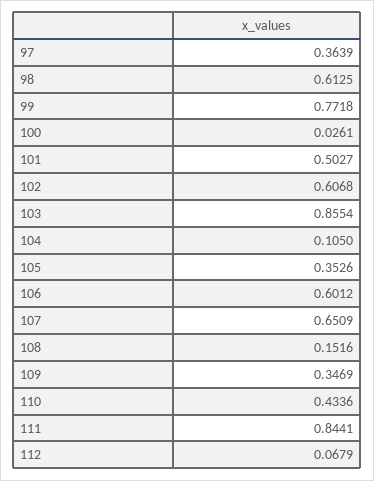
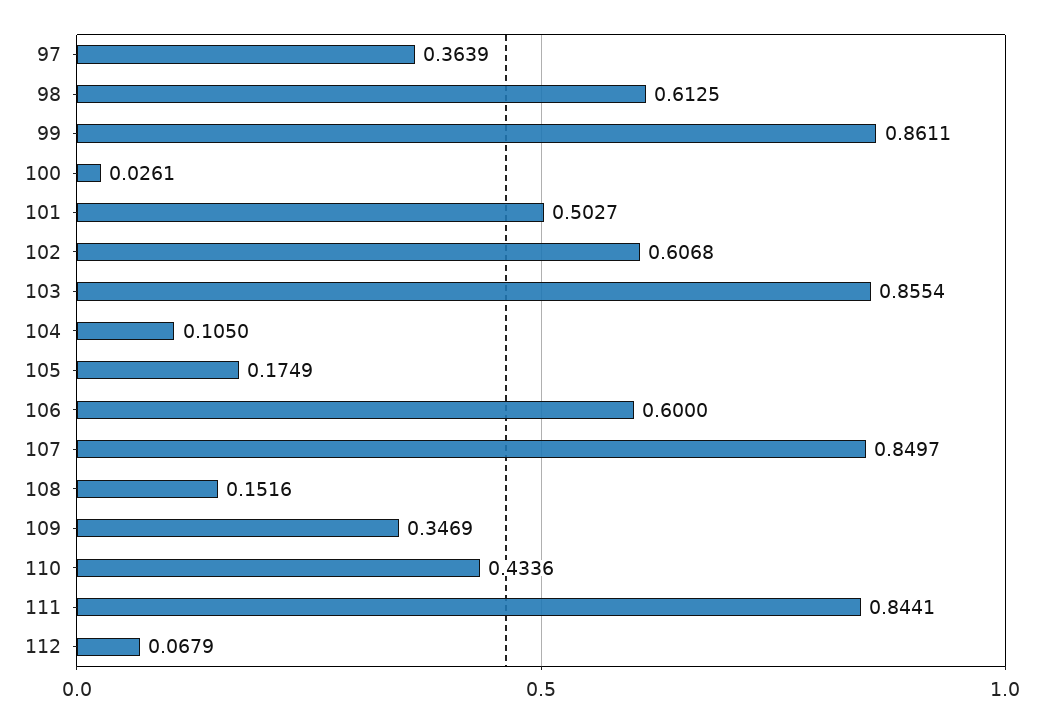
  {
    "97": 0.3639,
    "98": 0.6125,
-   "99": 0.7718,
+   "99": 0.8611,
    "100": 0.0261,
    "101": 0.5027,
    "102": 0.6068,
    "103": 0.8554,
    "104": 0.105,
-   "105": 0.3526,
+   "105": 0.1749,
-   "106": 0.6012,
+   "106": 0.6,
-   "107": 0.6509,
+   "107": 0.8497,
    "108": 0.1516,
    "109": 0.3469,
    "110": 0.4336,
    "111": 0.8441,
    "112": 0.0679
  }

